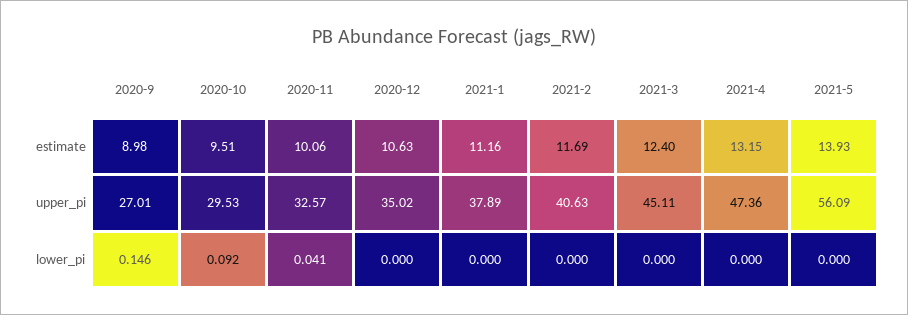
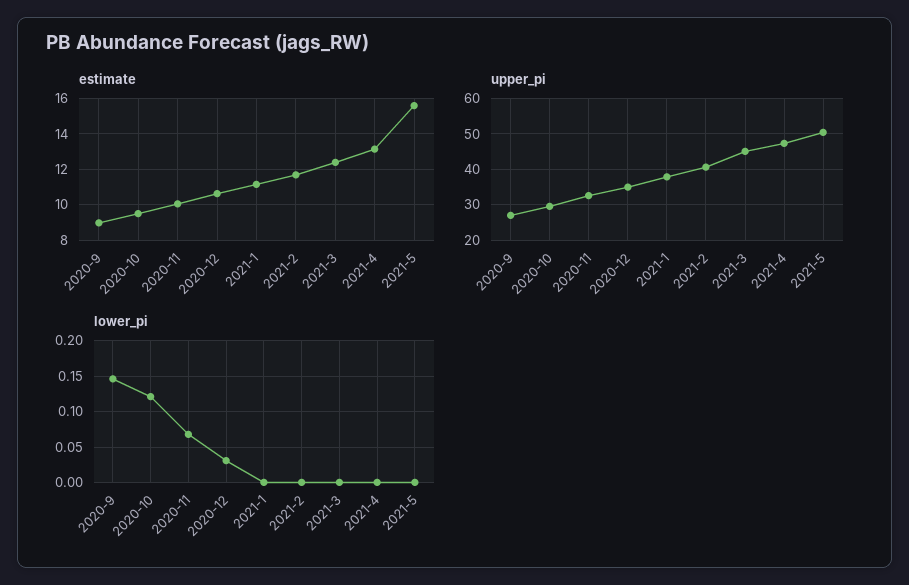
  {
    "estimate": {
      "2020-9": 8.98,
      "2020-10": 9.51,
      "2020-11": 10.06,
      "2020-12": 10.63,
      "2021-1": 11.16,
      "2021-2": 11.69,
      "2021-3": 12.4,
      "2021-4": 13.15,
-     "2021-5": 13.93
+     "2021-5": 15.5
    },
    "upper_pi": {
      "2020-9": 27.01,
      "2020-10": 29.53,
      "2020-11": 32.57,
      "2020-12": 35.02,
      "2021-1": 37.89,
      "2021-2": 40.63,
      "2021-3": 45.11,
      "2021-4": 47.36,
-     "2021-5": 56.09
+     "2021-5": 50
    },
    "lower_pi": {
      "2020-9": 0.146,
-     "2020-10": 0.092,
+     "2020-10": 0.12,
-     "2020-11": 0.041,
+     "2020-11": 0.07,
-     "2020-12": 0,
+     "2020-12": 0.03,
      "2021-1": 0,
      "2021-2": 0,
      "2021-3": 0,
      "2021-4": 0,
      "2021-5": 0
    }
  }

